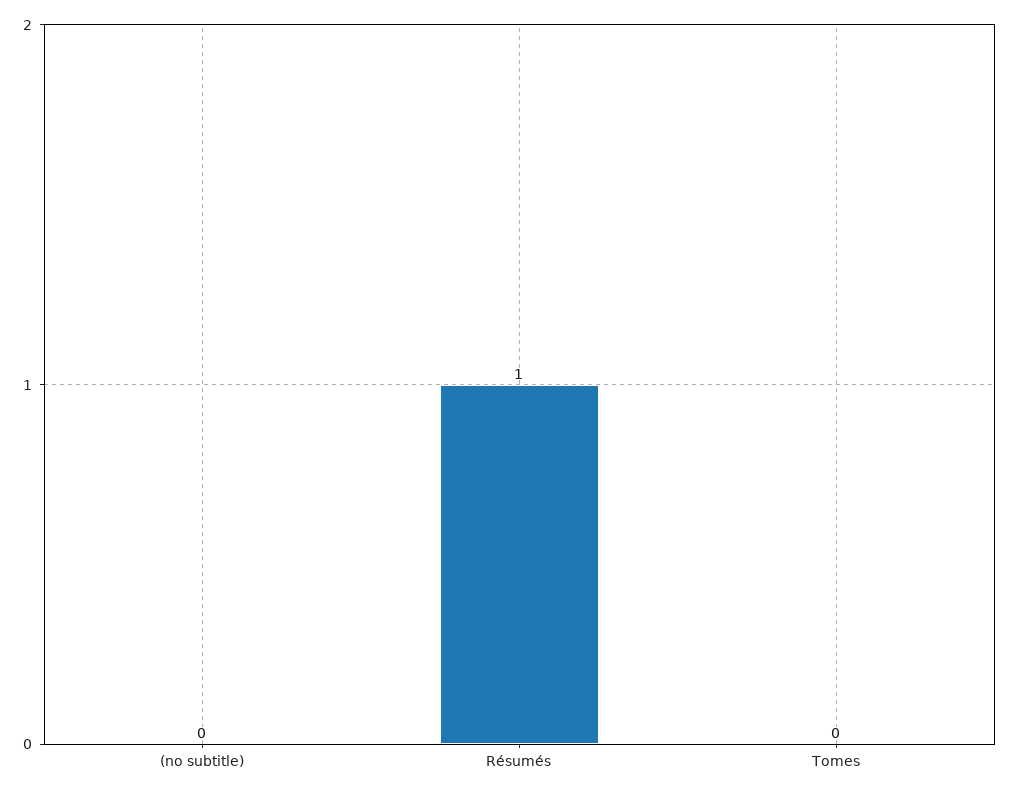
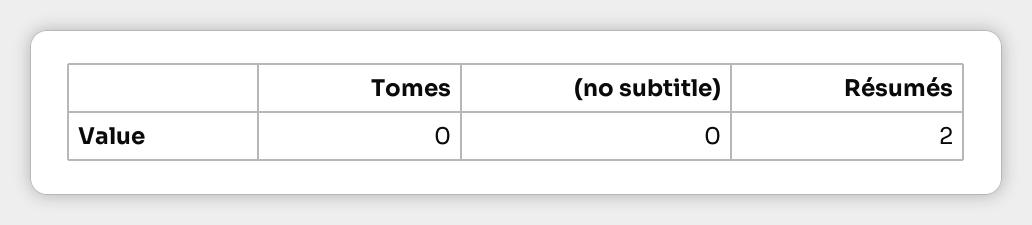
  {
    "(no subtitle)": 0,
-   "Résumés": 1,
+   "Résumés": 2,
    "Tomes": 0
  }

